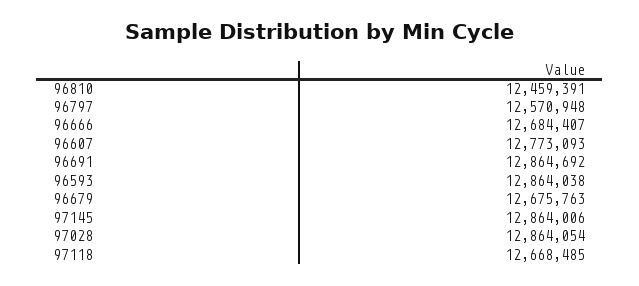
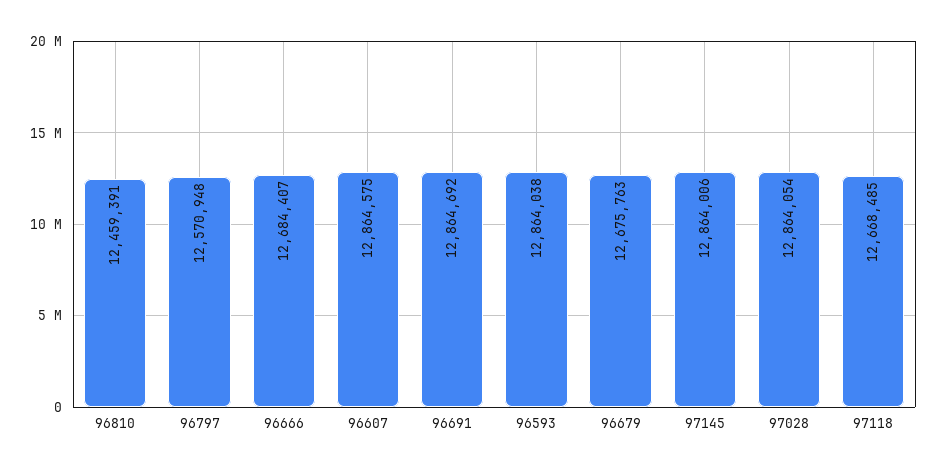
  {
    "96810": 12459391,
    "96797": 12570948,
    "96666": 12684407,
-   "96607": 12773093,
+   "96607": 12864575,
    "96691": 12864692,
    "96593": 12864038,
    "96679": 12675763,
    "97145": 12864006,
    "97028": 12864054,
    "97118": 12668485
  }

